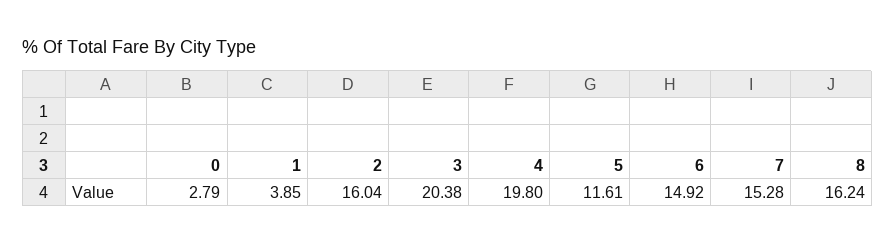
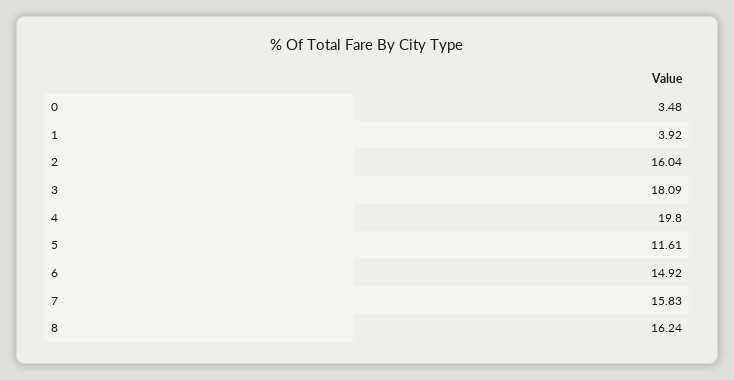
  {
-   "0": 2.79,
+   "0": 3.48,
-   "1": 3.85,
+   "1": 3.92,
    "2": 16.04,
-   "3": 20.38,
+   "3": 18.09,
    "4": 19.8,
    "5": 11.61,
    "6": 14.92,
-   "7": 15.28,
+   "7": 15.83,
    "8": 16.24
  }

